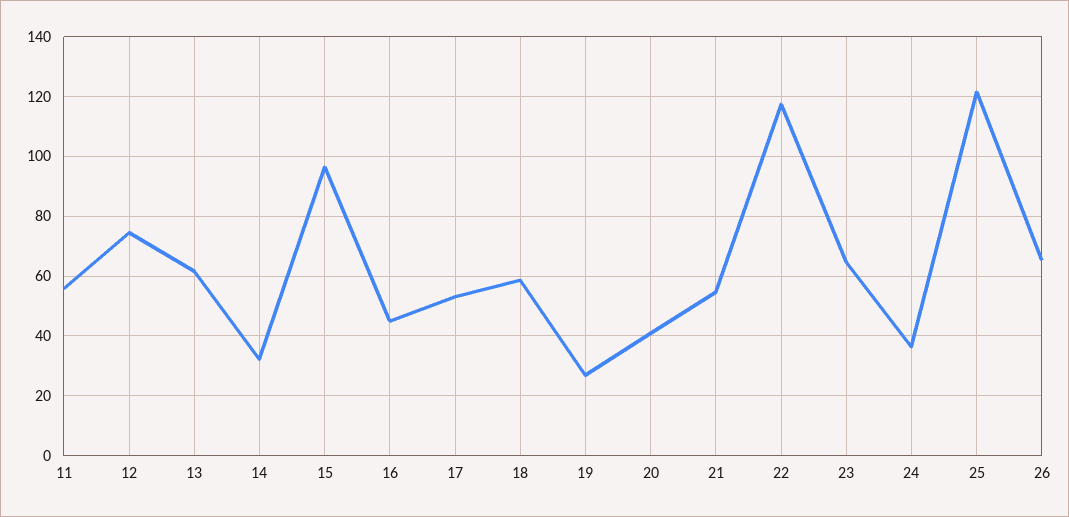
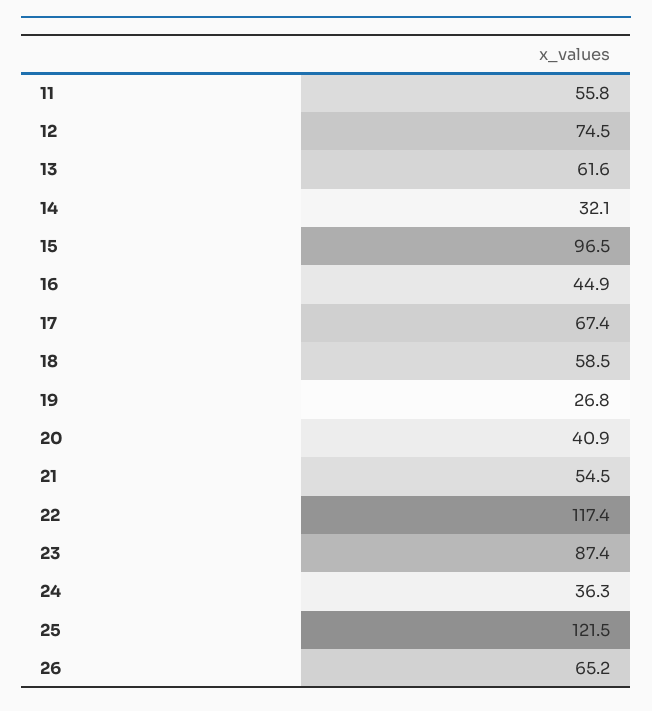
  {
    "11": 55.8,
    "12": 74.5,
    "13": 61.6,
    "14": 32.1,
    "15": 96.5,
    "16": 44.9,
-   "17": 52.5,
+   "17": 67.4,
    "18": 58.5,
    "19": 26.8,
    "20": 40.9,
    "21": 54.5,
    "22": 117.4,
-   "23": 65,
+   "23": 87.4,
    "24": 36.3,
    "25": 121.5,
    "26": 65.2
  }

